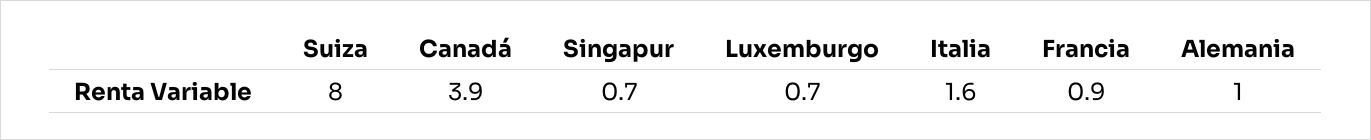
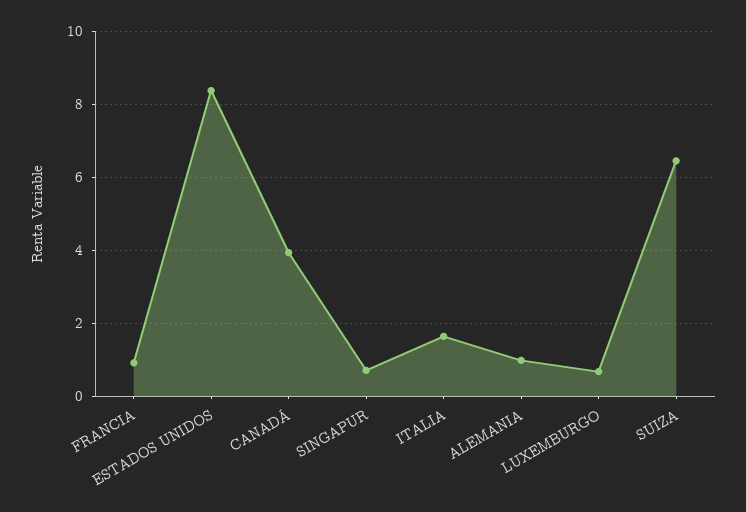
  {
-   "Suiza": 8,
+   "Suiza": 6.4,
    "Canadá": 3.9,
    "Singapur": 0.7,
    "Luxemburgo": 0.7,
    "Italia": 1.6,
    "Francia": 0.9,
-   "Alemania": 1
+   "Alemania": 1,
+   "ESTADOS UNIDOS": 8.4
  }

